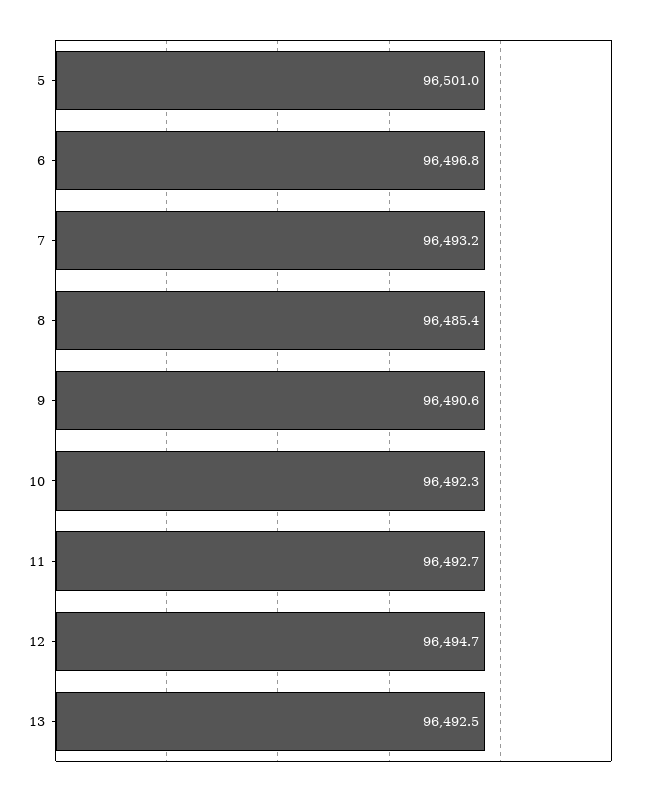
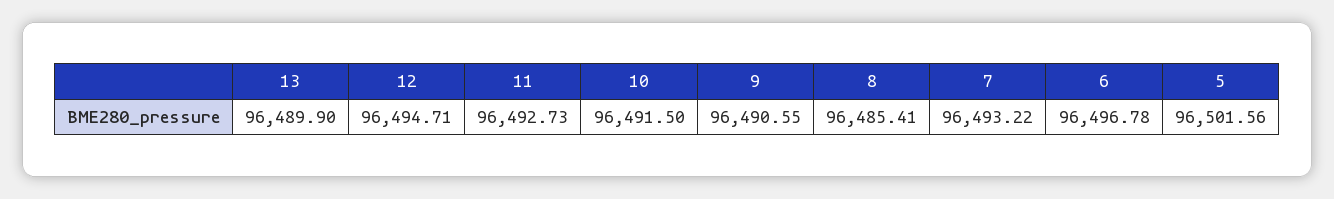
  {
-   "5": 96501,
+   "5": 96501.56,
    "6": 96496.78,
    "7": 96493.22,
    "8": 96485.41,
    "9": 96490.55,
-   "10": 96492.3,
+   "10": 96491.5,
    "11": 96492.73,
    "12": 96494.71,
-   "13": 96492.5
+   "13": 96489.9
  }

